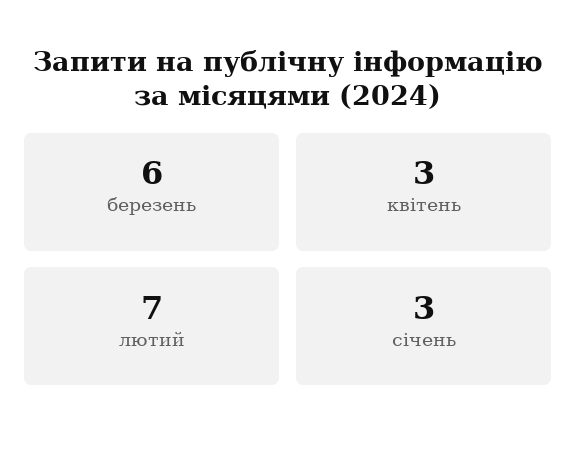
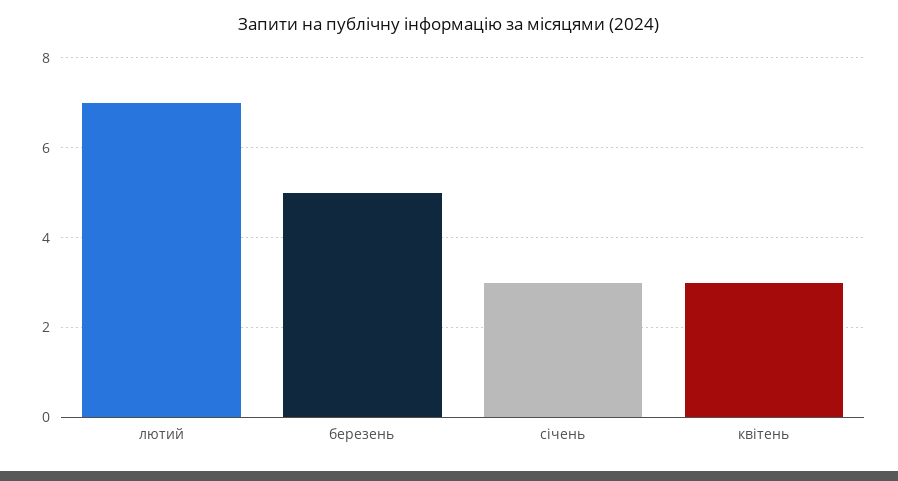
  {
-   "березень": 6,
+   "березень": 5,
    "квітень": 3,
    "лютий": 7,
    "січень": 3
  }

